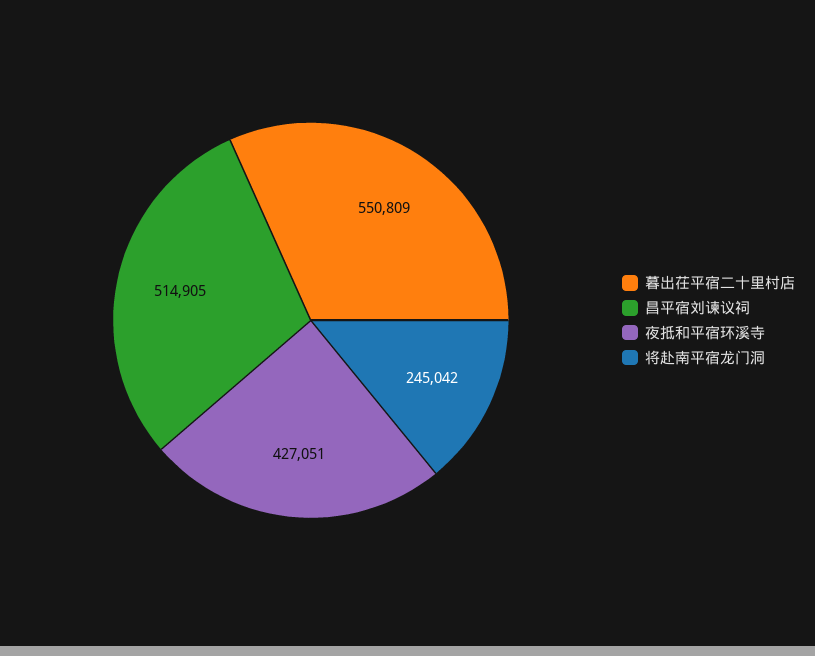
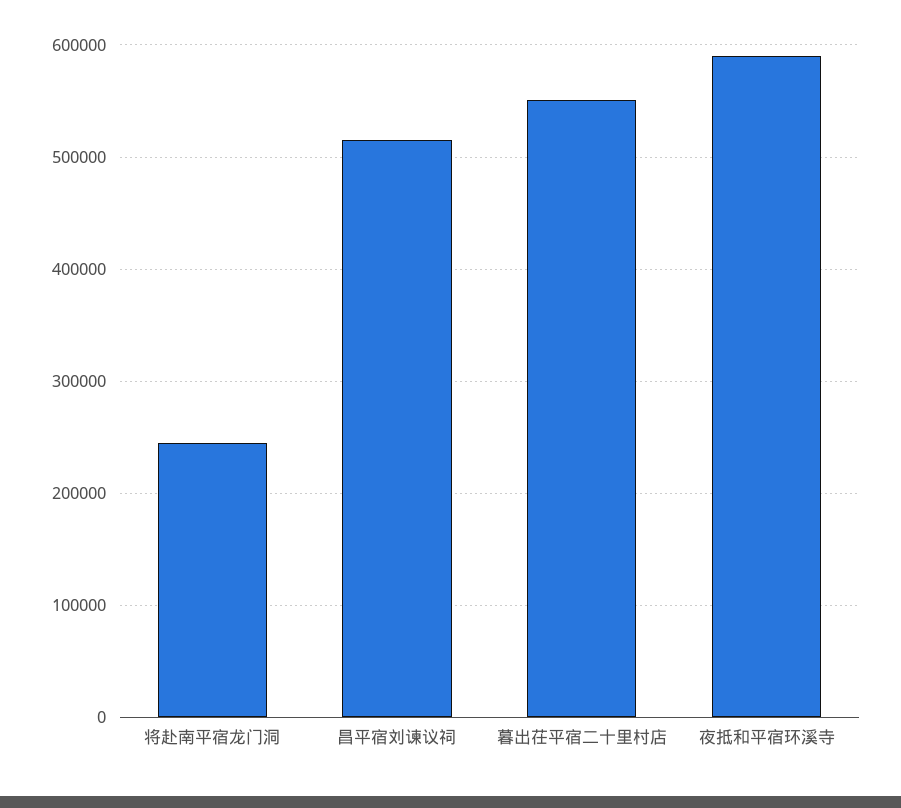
  {
    "暮出茌平宿二十里村店": 550809,
    "昌平宿刘谏议祠": 514905,
-   "夜抵和平宿环溪寺": 427051,
+   "夜抵和平宿环溪寺": 590000,
    "将赴南平宿龙门洞": 245042
  }

